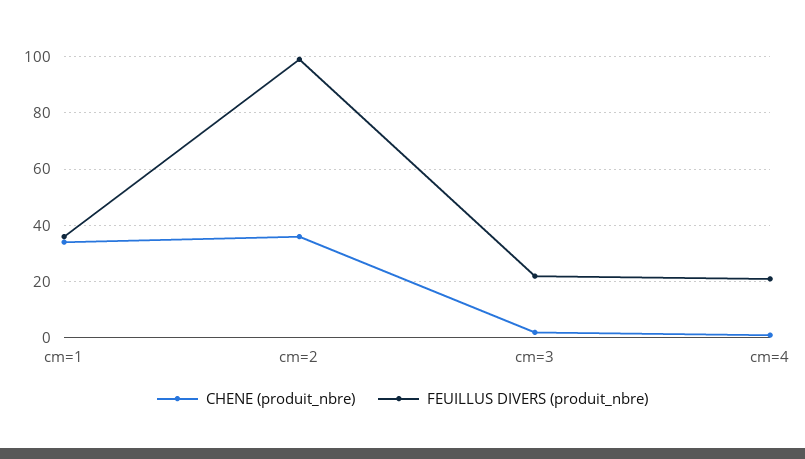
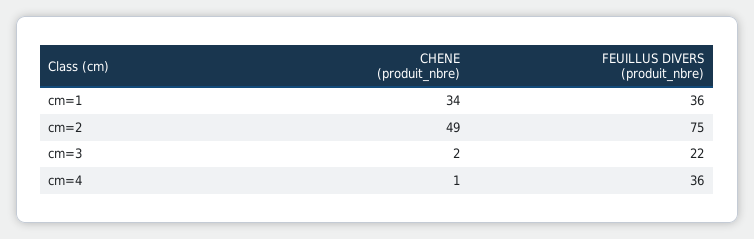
  {
    "CHENE (produit_nbre)": {
      "cm=1": 34,
-     "cm=2": 35,
+     "cm=2": 49,
      "cm=3": 2,
      "cm=4": 1
    },
    "FEUILLUS DIVERS (produit_nbre)": {
      "cm=1": 36,
-     "cm=2": 100,
+     "cm=2": 75,
      "cm=3": 22,
-     "cm=4": 20
+     "cm=4": 36
    }
  }

